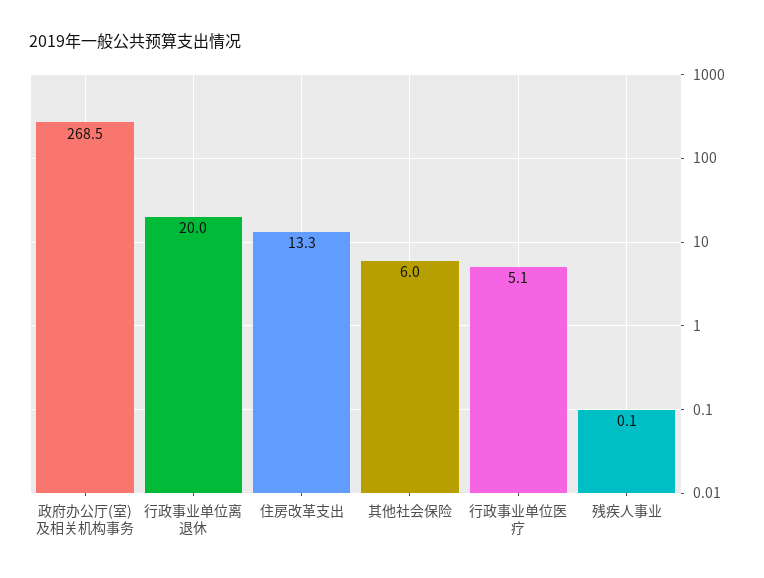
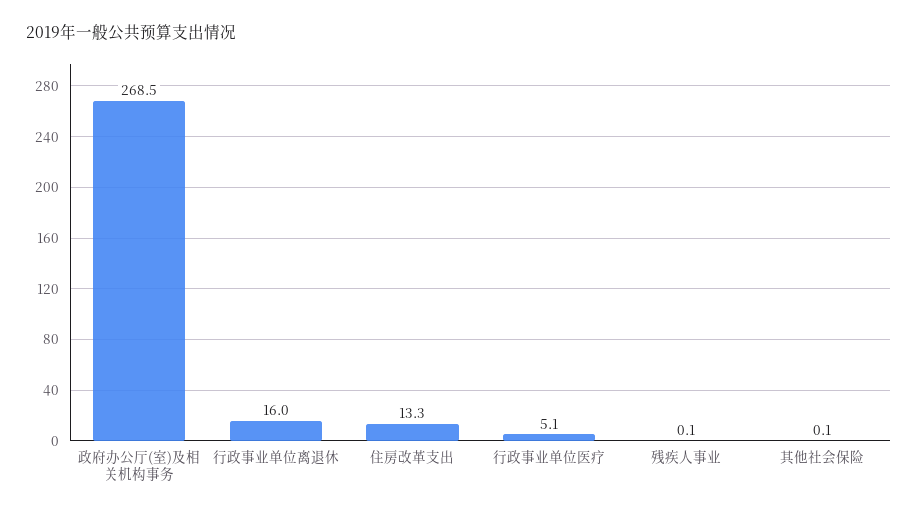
  {
    "政府办公厅(室)及相关机构事务": 268.5,
-   "行政事业单位离退休": 20,
+   "行政事业单位离退休": 16,
    "住房改革支出": 13.3,
-   "其他社会保险": 6,
+   "其他社会保险": 0.1,
    "行政事业单位医疗": 5.1,
    "残疾人事业": 0.1
  }

